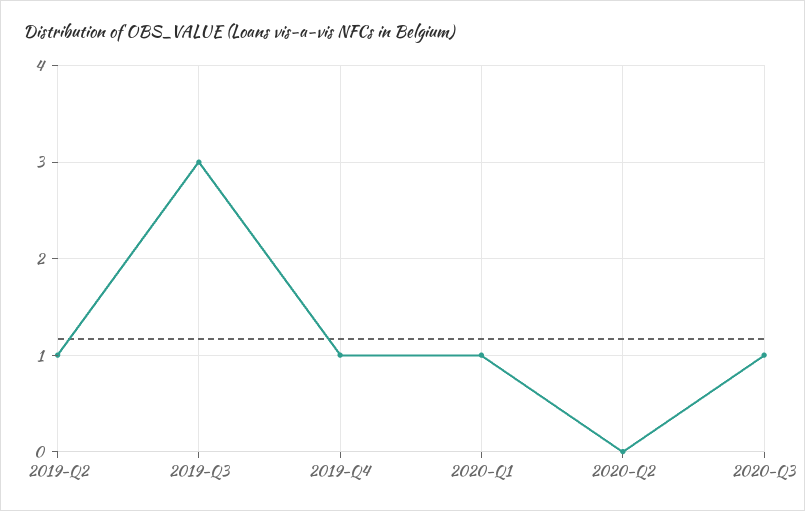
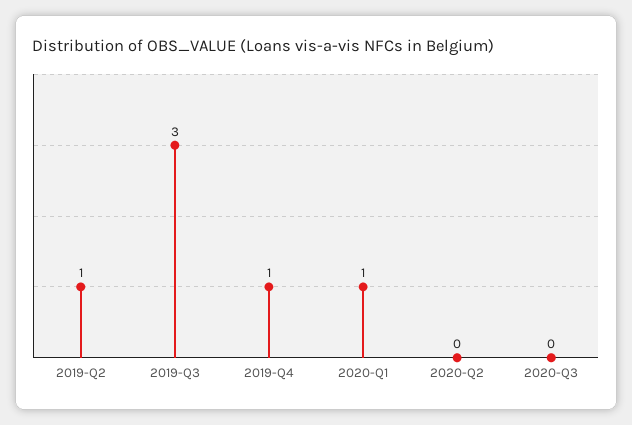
  {
    "2019-Q2": 1,
    "2019-Q3": 3,
    "2019-Q4": 1,
    "2020-Q1": 1,
    "2020-Q2": 0,
-   "2020-Q3": 1
+   "2020-Q3": 0
  }

